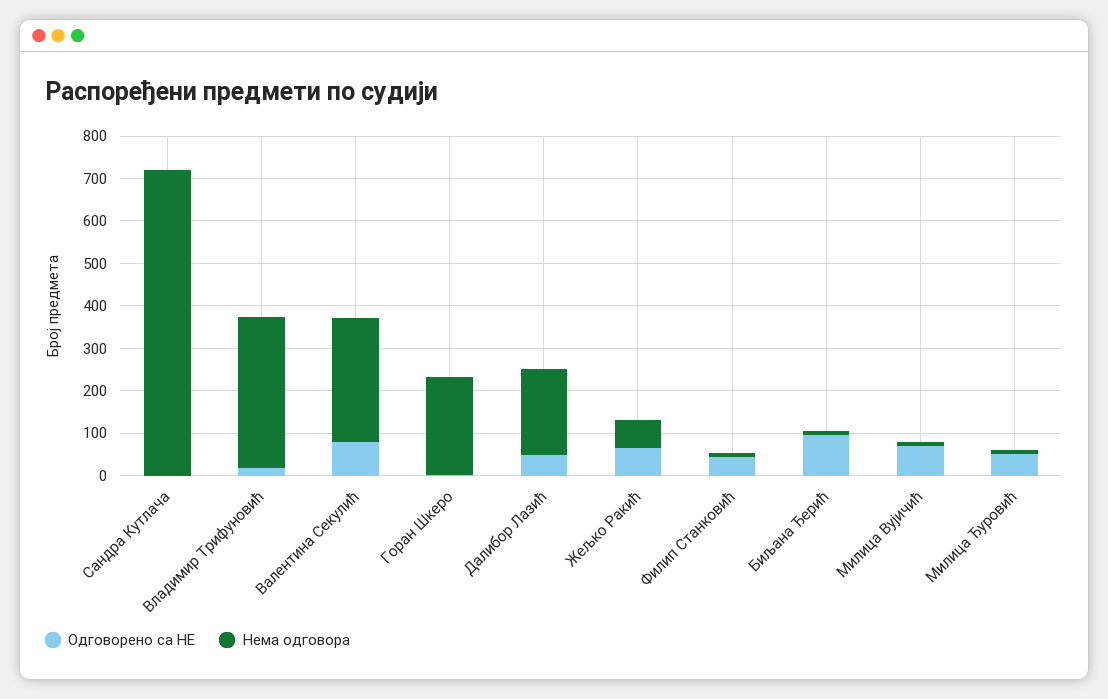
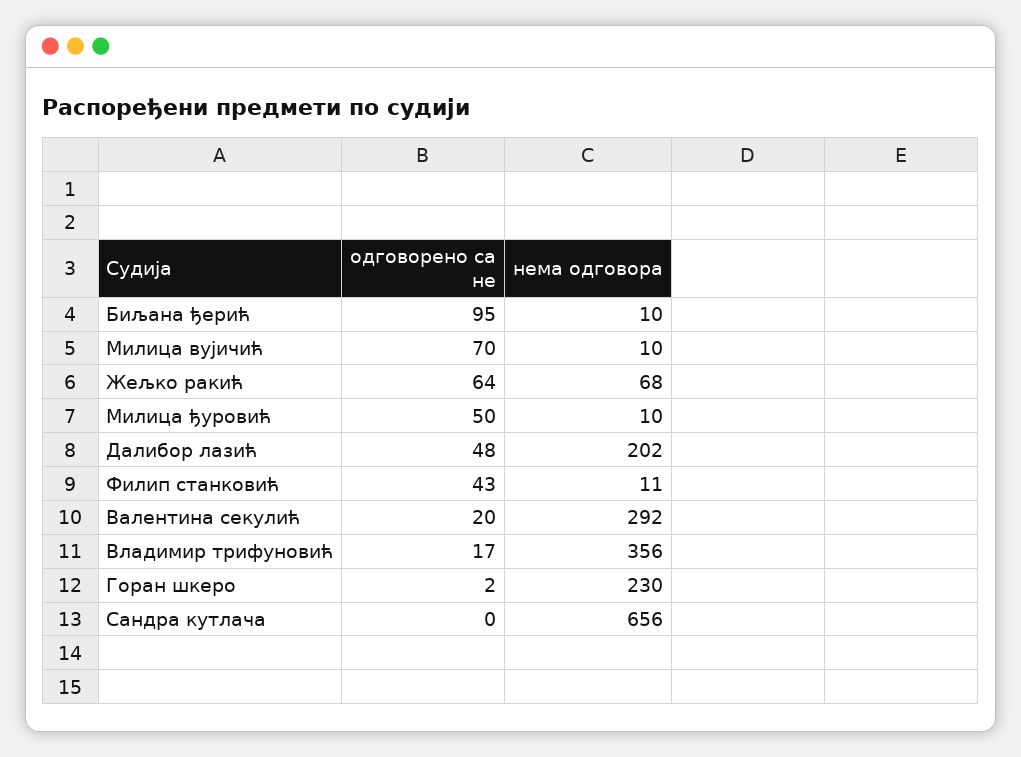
  {
    "Одговорено са НЕ": {
      "Сандра Кутлача": 0,
      "Владимир Трифуновић": 17,
-     "Валентина Секулић": 80,
+     "Валентина Секулић": 20,
      "Горан Шкеро": 2,
      "Далибор Лазић": 48,
      "Жељко Ракић": 64,
      "Филип Станковић": 43,
      "Биљана Ђерић": 95,
      "Милица Вујичић": 70,
      "Милица Ђуровић": 50
    },
    "Нема одговора": {
-     "Сандра Кутлача": 720,
+     "Сандра Кутлача": 656,
      "Владимир Трифуновић": 356,
      "Валентина Секулић": 292,
      "Горан Шкеро": 230,
      "Далибор Лазић": 202,
      "Жељко Ракић": 68,
      "Филип Станковић": 11,
      "Биљана Ђерић": 10,
      "Милица Вујичић": 10,
      "Милица Ђуровић": 10
    }
  }

